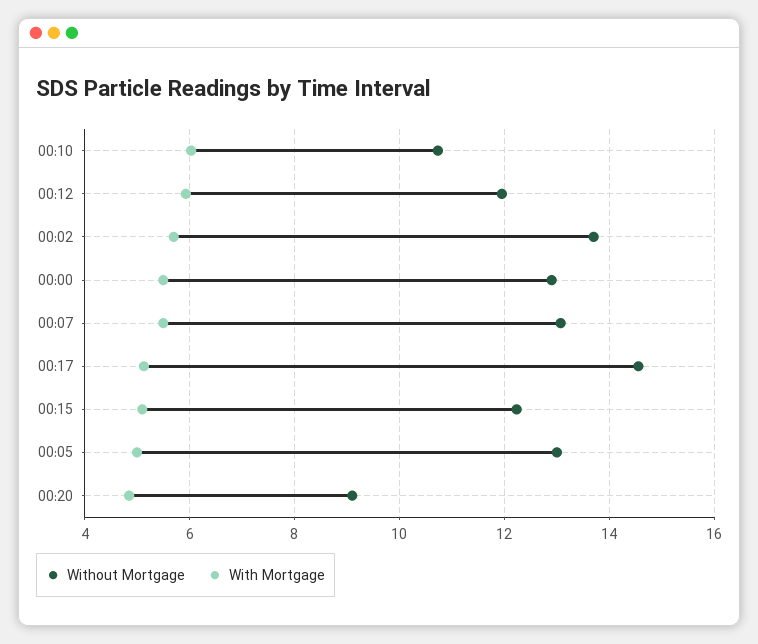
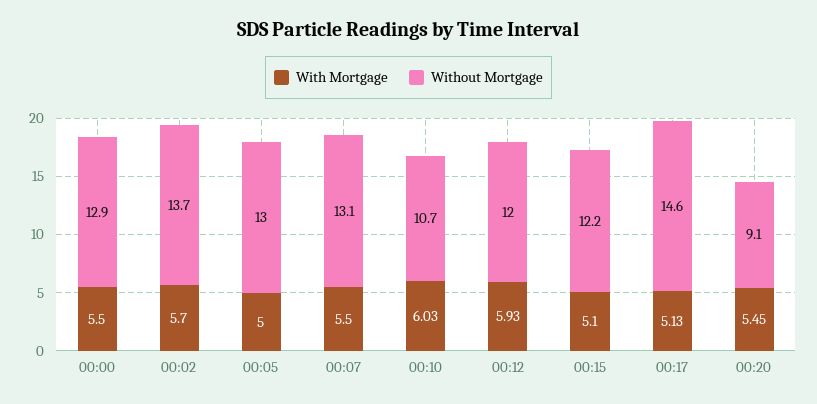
  {
    "Without Mortgage": {
      "00:10": 10.7,
      "00:12": 12,
      "00:02": 13.7,
      "00:00": 12.9,
      "00:07": 13.1,
      "00:17": 14.6,
      "00:15": 12.2,
      "00:05": 13,
      "00:20": 9.1
    },
    "With Mortgage": {
      "00:10": 6.03,
      "00:12": 5.93,
      "00:02": 5.7,
      "00:00": 5.5,
      "00:07": 5.5,
      "00:17": 5.13,
      "00:15": 5.1,
      "00:05": 5,
-     "00:20": 4.8
+     "00:20": 5.45
    }
  }

